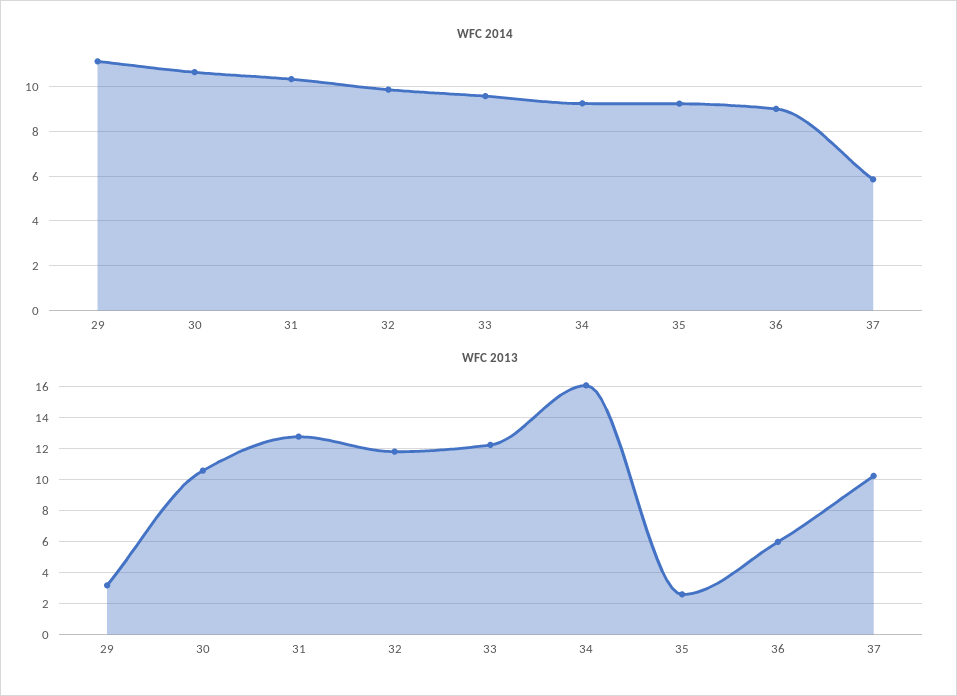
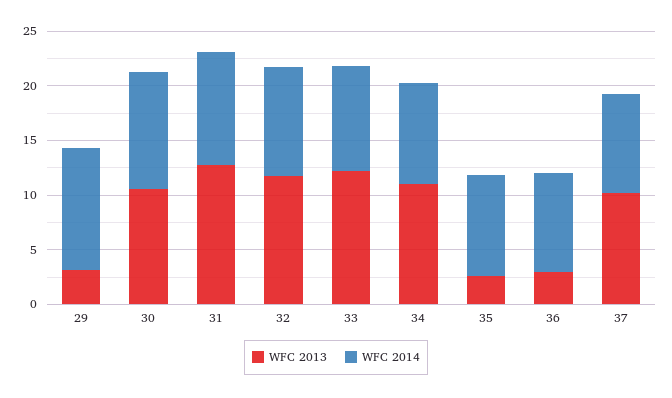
  {
    "WFC 2014": {
      "29": 11,
      "30": 10.5,
      "31": 10.5,
      "32": 10,
      "33": 9.5,
      "34": 9.5,
      "35": 9.5,
      "36": 9,
-     "37": 6
+     "37": 9
    },
    "WFC 2013": {
      "29": 3,
      "30": 10.5,
      "31": 13,
      "32": 12,
      "33": 12,
-     "34": 16,
+     "34": 11,
      "35": 2.5,
-     "36": 6,
+     "36": 3,
      "37": 10
    }
  }

